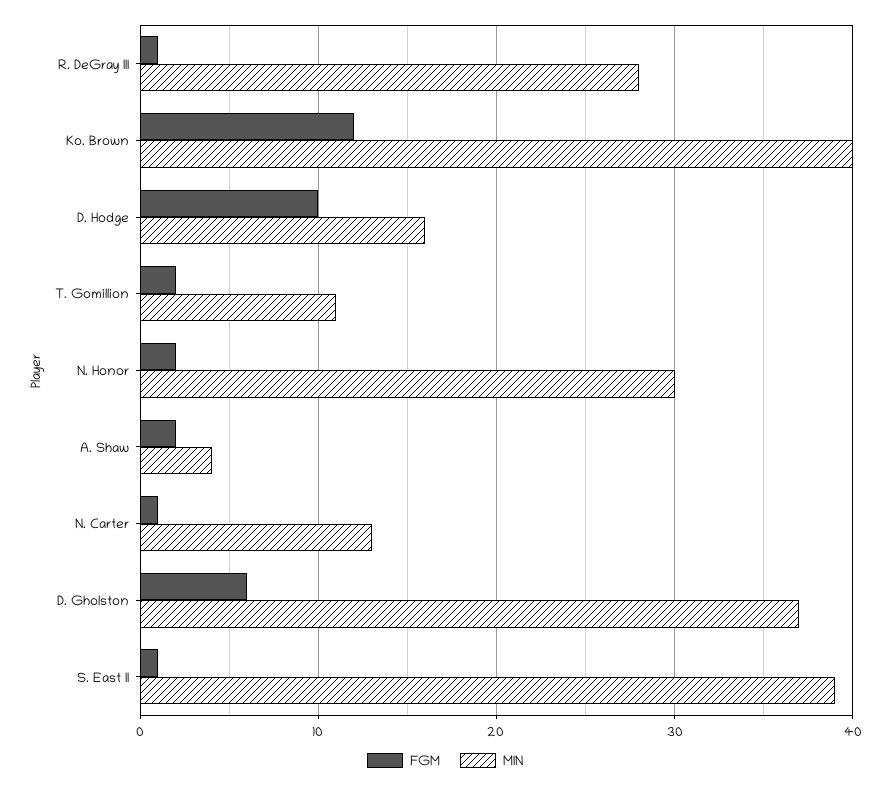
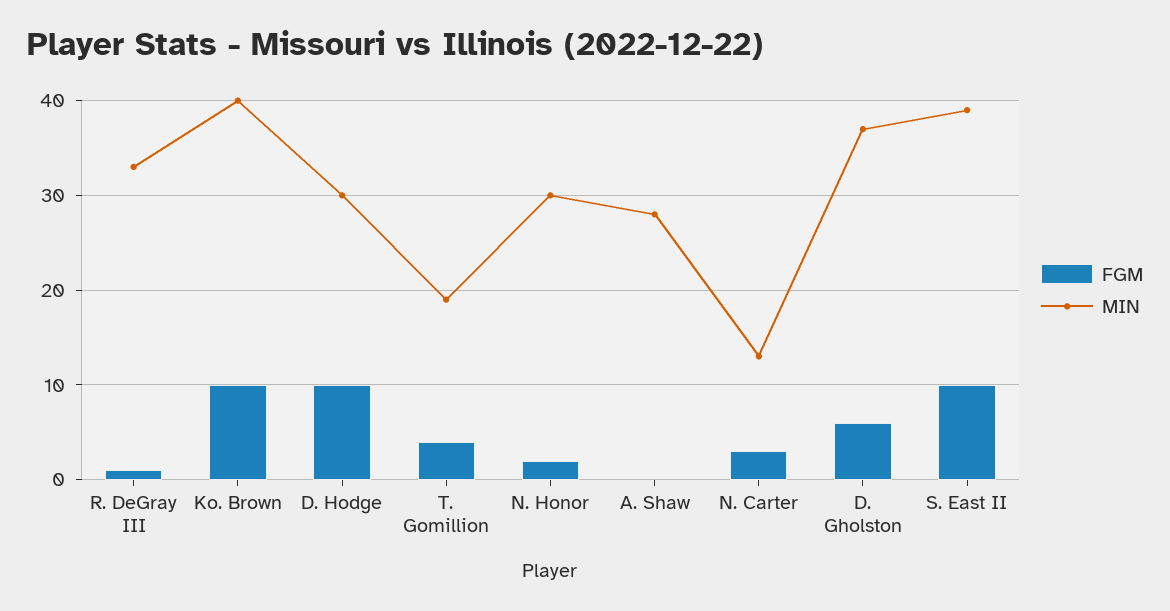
  {
    "FGM": {
      "R. DeGray III": 1,
-     "Ko. Brown": 12,
+     "Ko. Brown": 10,
      "D. Hodge": 10,
-     "T. Gomillion": 2,
+     "T. Gomillion": 4,
      "N. Honor": 2,
-     "A. Shaw": 2,
+     "A. Shaw": 0,
-     "N. Carter": 1,
+     "N. Carter": 3,
      "D. Gholston": 6,
-     "S. East II": 1
+     "S. East II": 10
    },
    "MIN": {
-     "R. DeGray III": 28,
+     "R. DeGray III": 33,
      "Ko. Brown": 40,
-     "D. Hodge": 16,
+     "D. Hodge": 30,
-     "T. Gomillion": 11,
+     "T. Gomillion": 19,
      "N. Honor": 30,
-     "A. Shaw": 4,
+     "A. Shaw": 28,
      "N. Carter": 13,
      "D. Gholston": 37,
      "S. East II": 39
    }
  }

